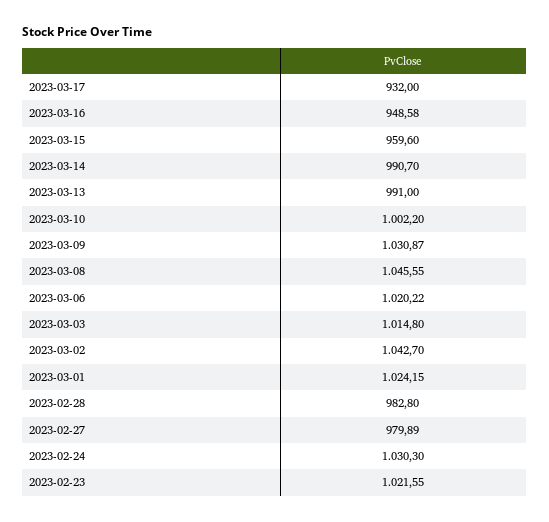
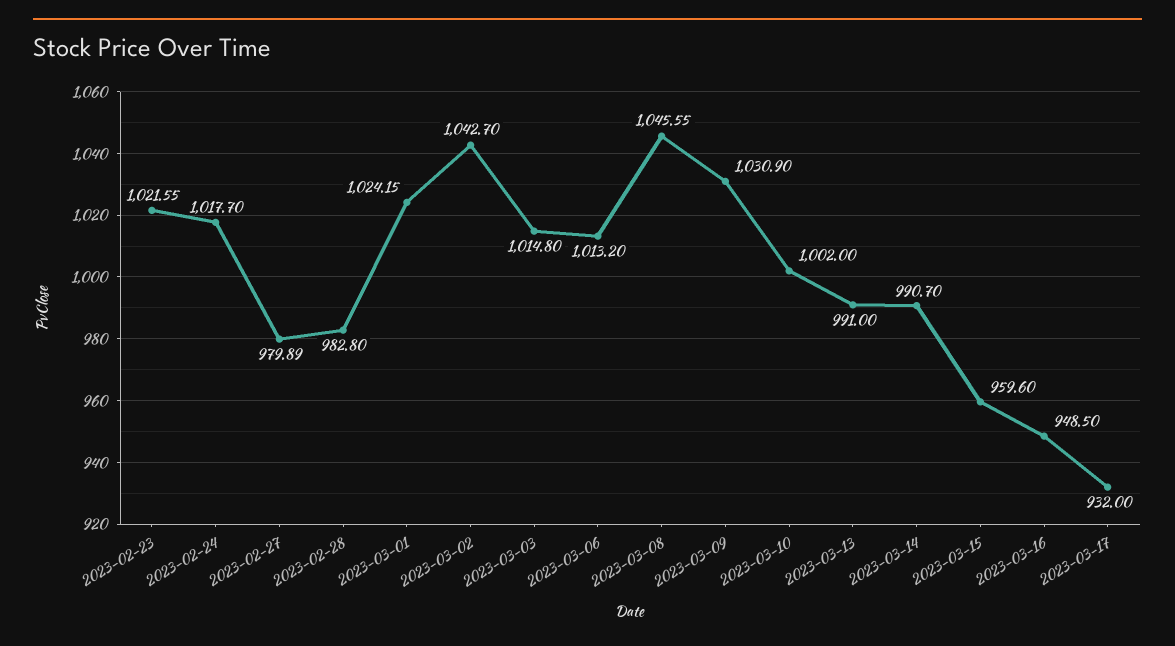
  {
    "2023-03-17": 932,
-   "2023-03-16": 948.58,
+   "2023-03-16": 948.5,
    "2023-03-15": 959.6,
    "2023-03-14": 990.7,
    "2023-03-13": 991,
-   "2023-03-10": 1002.2,
+   "2023-03-10": 1002,
-   "2023-03-09": 1030.87,
+   "2023-03-09": 1030.9,
    "2023-03-08": 1045.55,
-   "2023-03-06": 1020.22,
+   "2023-03-06": 1013.2,
    "2023-03-03": 1014.8,
    "2023-03-02": 1042.7,
    "2023-03-01": 1024.15,
    "2023-02-28": 982.8,
    "2023-02-27": 979.89,
-   "2023-02-24": 1030.3,
+   "2023-02-24": 1017.7,
    "2023-02-23": 1021.55
  }

